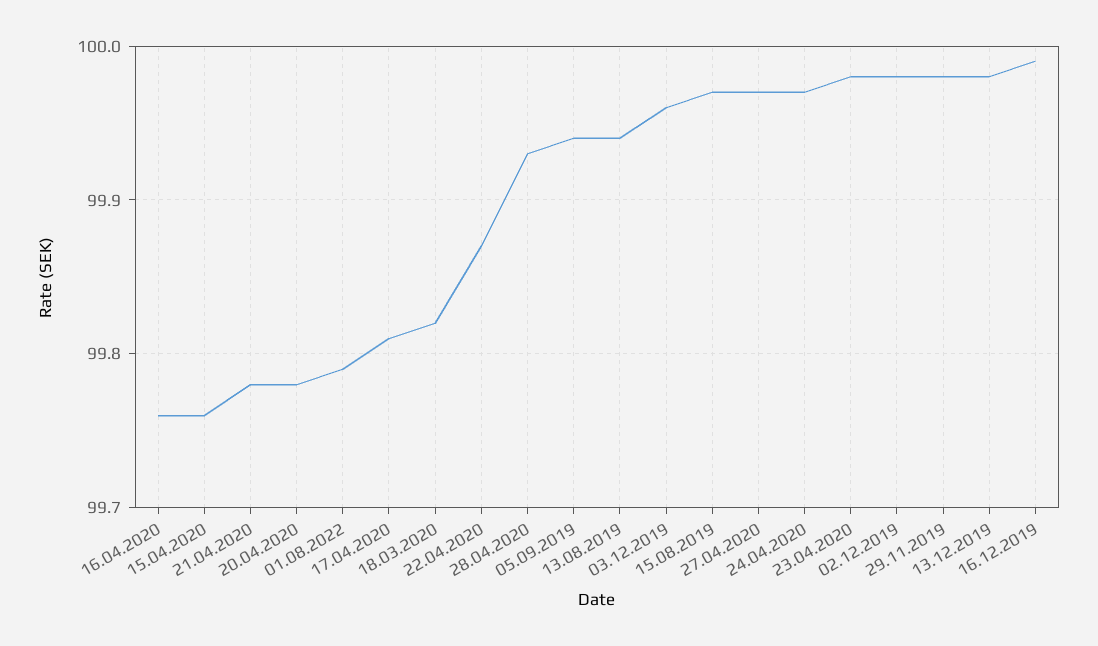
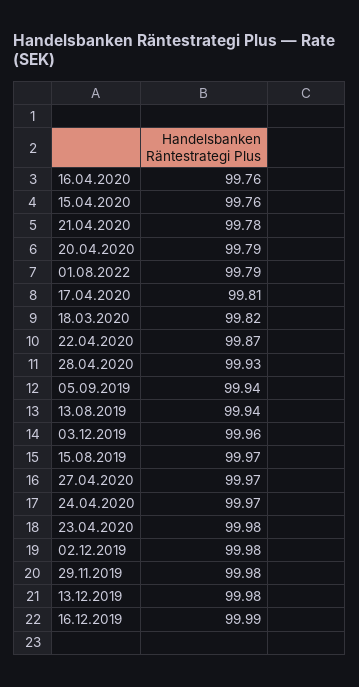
  {
    "16.04.2020": 99.76,
    "15.04.2020": 99.76,
    "21.04.2020": 99.78,
-   "20.04.2020": 99.78,
+   "20.04.2020": 99.79,
    "01.08.2022": 99.79,
    "17.04.2020": 99.81,
    "18.03.2020": 99.82,
    "22.04.2020": 99.87,
    "28.04.2020": 99.93,
    "05.09.2019": 99.94,
    "13.08.2019": 99.94,
    "03.12.2019": 99.96,
    "15.08.2019": 99.97,
    "27.04.2020": 99.97,
    "24.04.2020": 99.97,
    "23.04.2020": 99.98,
    "02.12.2019": 99.98,
    "29.11.2019": 99.98,
    "13.12.2019": 99.98,
    "16.12.2019": 99.99
  }

